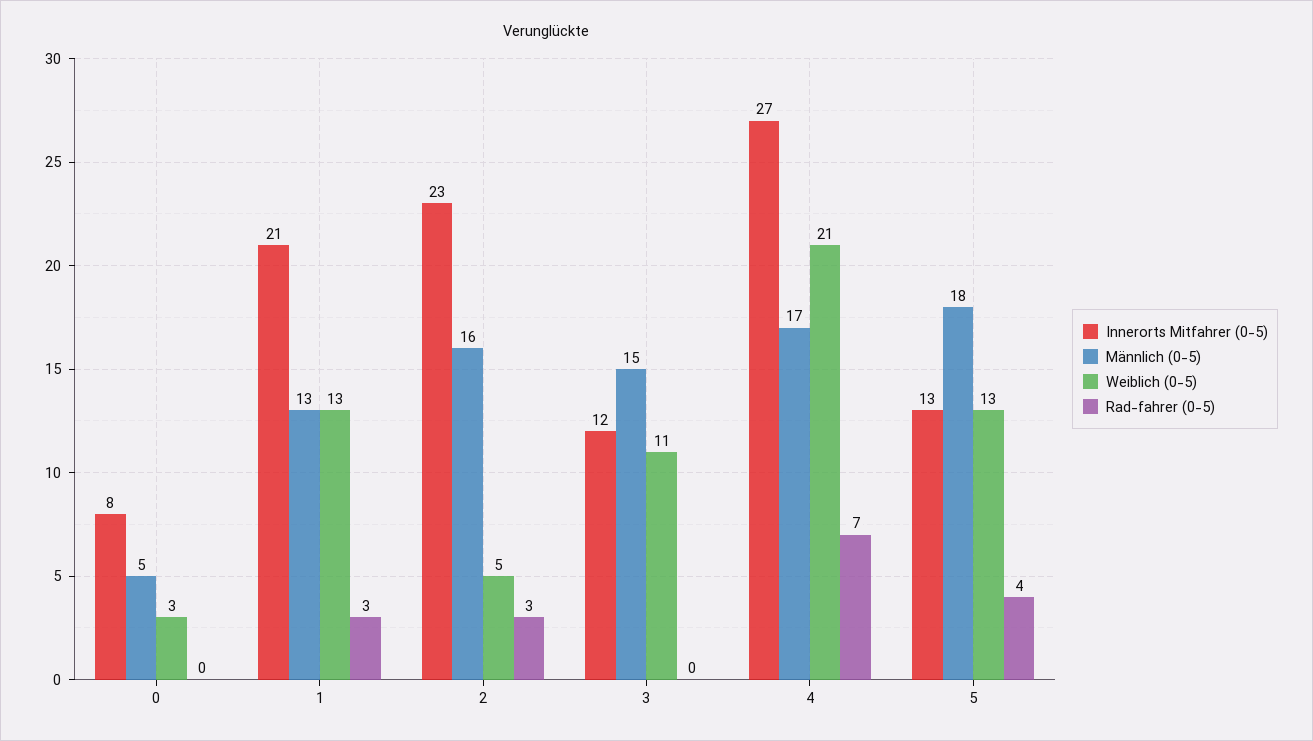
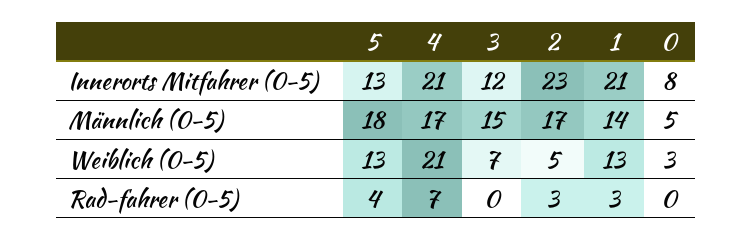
  {
    "Innerorts Mitfahrer (0-5)": {
      "0": 8,
      "1": 21,
      "2": 23,
      "3": 12,
-     "4": 27,
+     "4": 21,
      "5": 13
    },
    "Männlich (0-5)": {
      "0": 5,
-     "1": 13,
+     "1": 14,
-     "2": 16,
+     "2": 17,
      "3": 15,
      "4": 17,
      "5": 18
    },
    "Weiblich (0-5)": {
      "0": 3,
      "1": 13,
      "2": 5,
-     "3": 11,
+     "3": 7,
      "4": 21,
      "5": 13
    },
    "Rad-fahrer (0-5)": {
      "0": 0,
      "1": 3,
      "2": 3,
      "3": 0,
      "4": 7,
      "5": 4
    }
  }

